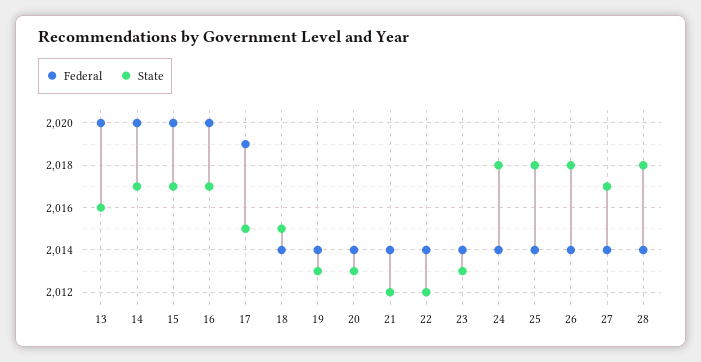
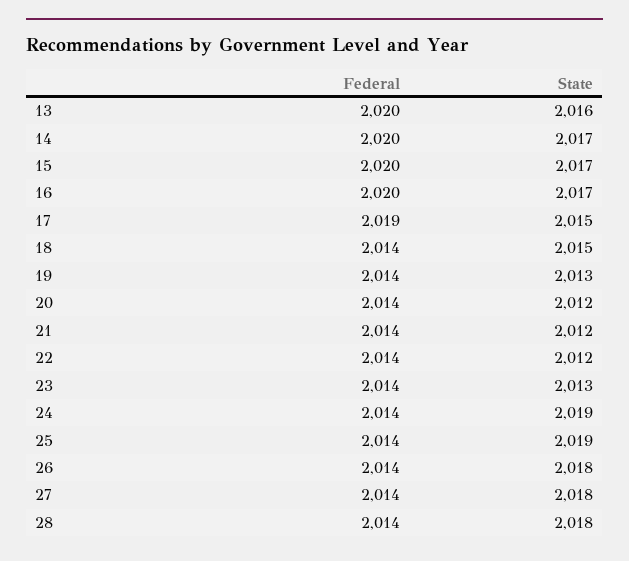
  {
    "Federal": {
      "13": 2020,
      "14": 2020,
      "15": 2020,
      "16": 2020,
      "17": 2019,
      "18": 2014,
      "19": 2014,
      "20": 2014,
      "21": 2014,
      "22": 2014,
      "23": 2014,
      "24": 2014,
      "25": 2014,
      "26": 2014,
      "27": 2014,
      "28": 2014
    },
    "State": {
      "13": 2016,
      "14": 2017,
      "15": 2017,
      "16": 2017,
      "17": 2015,
      "18": 2015,
      "19": 2013,
-     "20": 2013,
+     "20": 2012,
      "21": 2012,
      "22": 2012,
      "23": 2013,
-     "24": 2018,
+     "24": 2019,
-     "25": 2018,
+     "25": 2019,
      "26": 2018,
-     "27": 2017,
+     "27": 2018,
      "28": 2018
    }
  }

